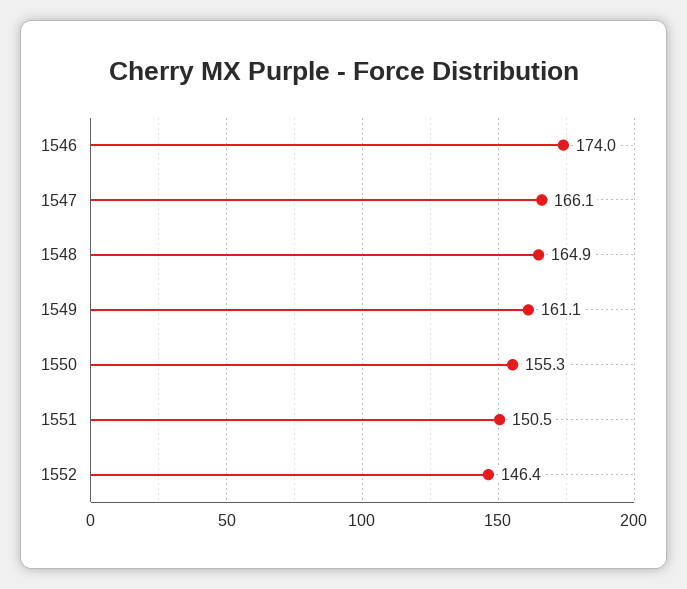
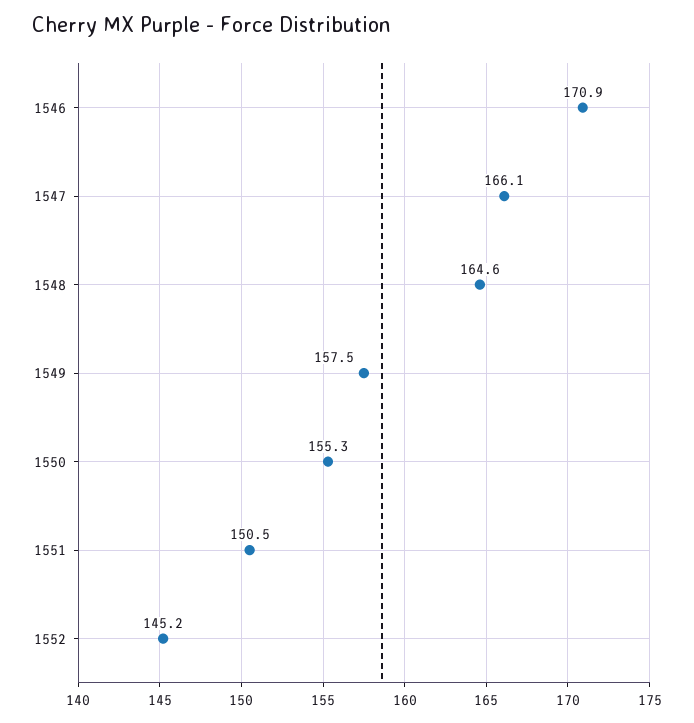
  {
-   "1546": 174,
+   "1546": 170.9,
    "1547": 166.1,
-   "1548": 164.9,
+   "1548": 164.6,
-   "1549": 161.1,
+   "1549": 157.5,
    "1550": 155.3,
    "1551": 150.5,
-   "1552": 146.4
+   "1552": 145.2
  }

